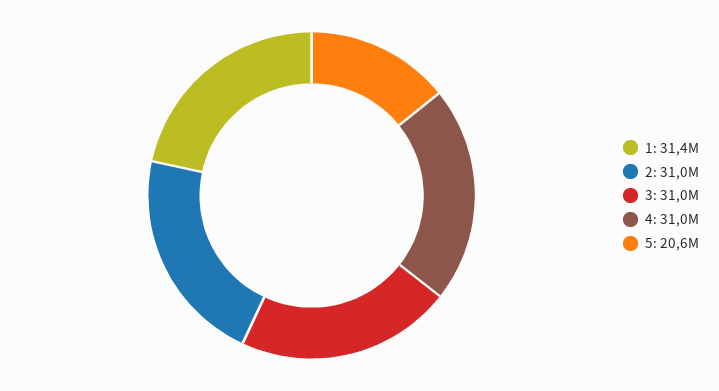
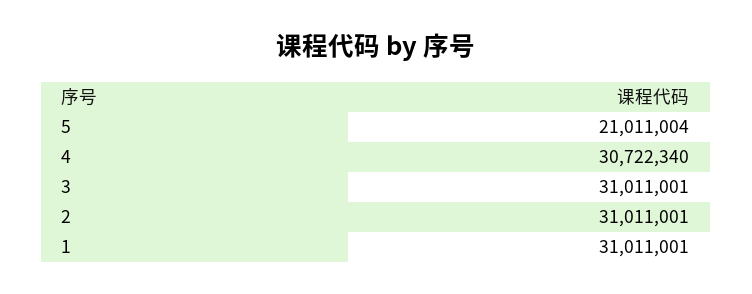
  {
-   "1": 31400000,
+   "1": 31011001,
    "2": 31011001,
    "3": 31011001,
-   "4": 31000000,
+   "4": 30722340,
-   "5": 20600000
+   "5": 21011004
  }

